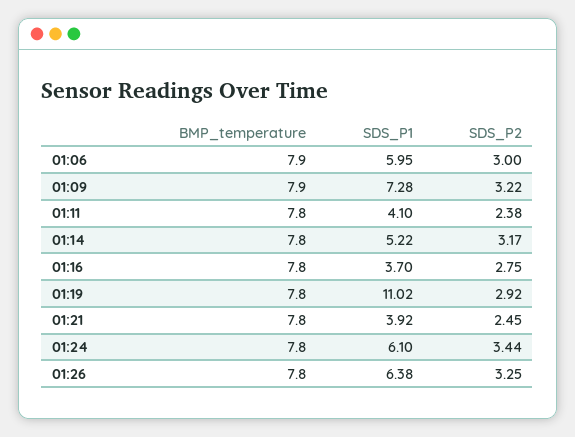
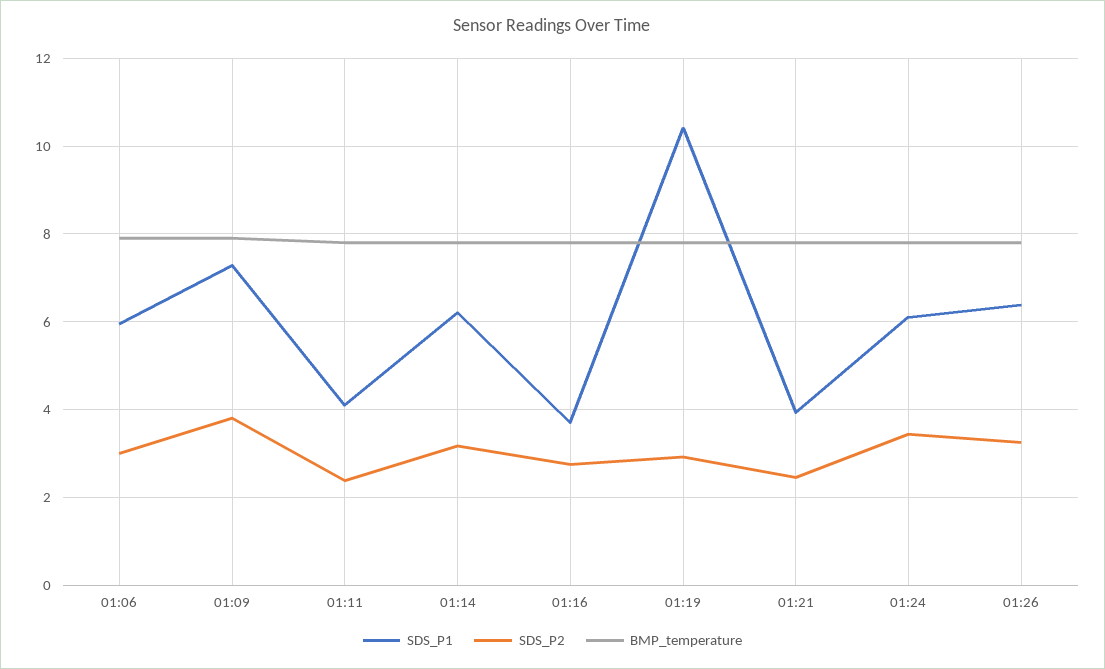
  {
    "BMP_temperature": {
      "01:06": 7.9,
      "01:09": 7.9,
      "01:11": 7.8,
      "01:14": 7.8,
      "01:16": 7.8,
      "01:19": 7.8,
      "01:21": 7.8,
      "01:24": 7.8,
      "01:26": 7.8
    },
    "SDS_P1": {
      "01:06": 5.95,
      "01:09": 7.28,
      "01:11": 4.1,
-     "01:14": 5.22,
+     "01:14": 6.2,
      "01:16": 3.7,
-     "01:19": 11.02,
+     "01:19": 10.4,
      "01:21": 3.92,
      "01:24": 6.1,
      "01:26": 6.38
    },
    "SDS_P2": {
      "01:06": 3,
-     "01:09": 3.22,
+     "01:09": 3.8,
      "01:11": 2.38,
      "01:14": 3.17,
      "01:16": 2.75,
      "01:19": 2.92,
      "01:21": 2.45,
      "01:24": 3.44,
      "01:26": 3.25
    }
  }

